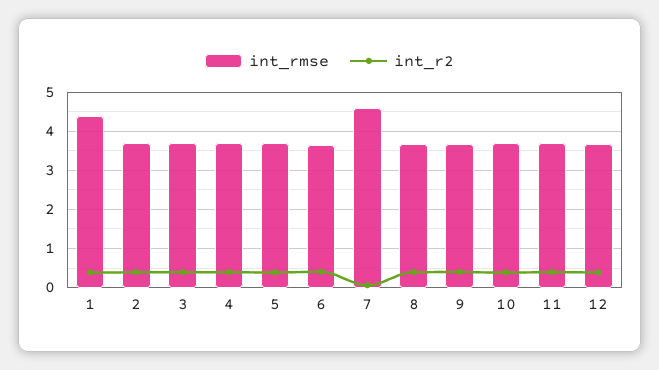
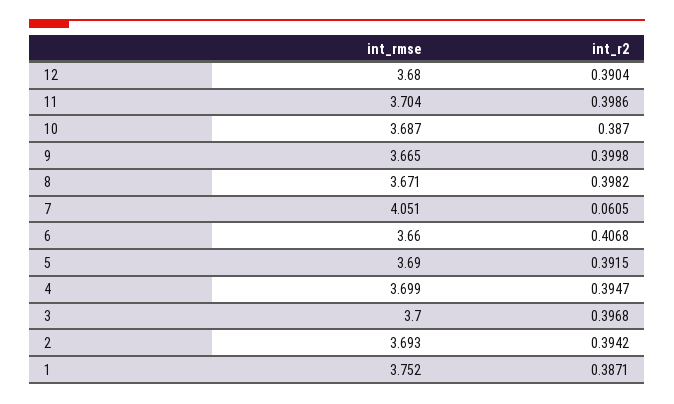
  {
    "int_rmse": {
-     "1": 4.4,
+     "1": 3.752,
      "2": 3.693,
      "3": 3.7,
      "4": 3.699,
      "5": 3.69,
      "6": 3.66,
-     "7": 4.6,
+     "7": 4.051,
      "8": 3.671,
      "9": 3.665,
      "10": 3.687,
      "11": 3.704,
      "12": 3.68
    },
    "int_r2": {
      "1": 0.3871,
      "2": 0.3942,
      "3": 0.3968,
      "4": 0.3947,
      "5": 0.3915,
      "6": 0.4068,
      "7": 0.0605,
      "8": 0.3982,
      "9": 0.3998,
      "10": 0.387,
      "11": 0.3986,
      "12": 0.3904
    }
  }

